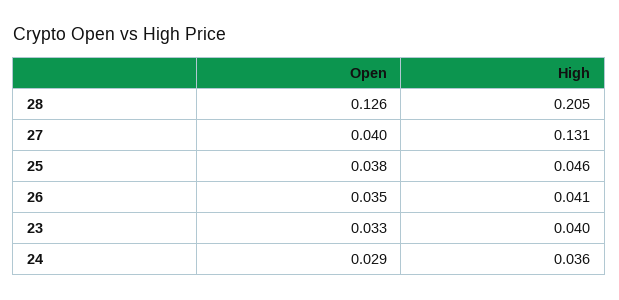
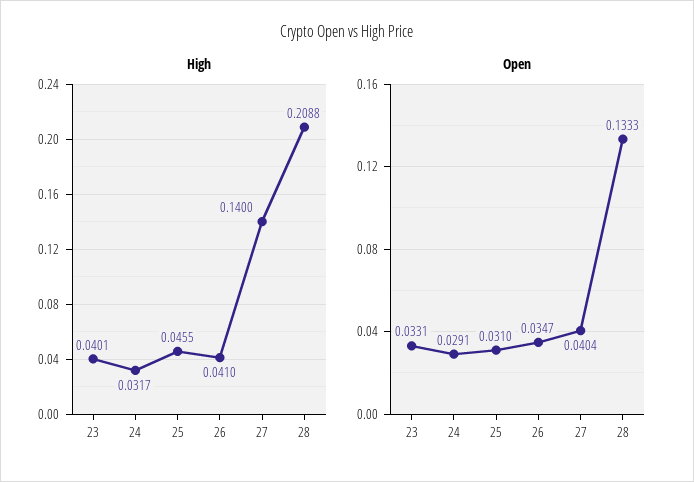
  {
    "Open": {
-     "28": 0.126,
+     "28": 0.1333,
      "27": 0.0404,
-     "25": 0.038,
+     "25": 0.031,
      "26": 0.0347,
      "23": 0.0331,
      "24": 0.0291
    },
    "High": {
-     "28": 0.205,
+     "28": 0.2088,
-     "27": 0.131,
+     "27": 0.14,
      "25": 0.0455,
      "26": 0.041,
      "23": 0.0401,
-     "24": 0.036
+     "24": 0.0317
    }
  }

